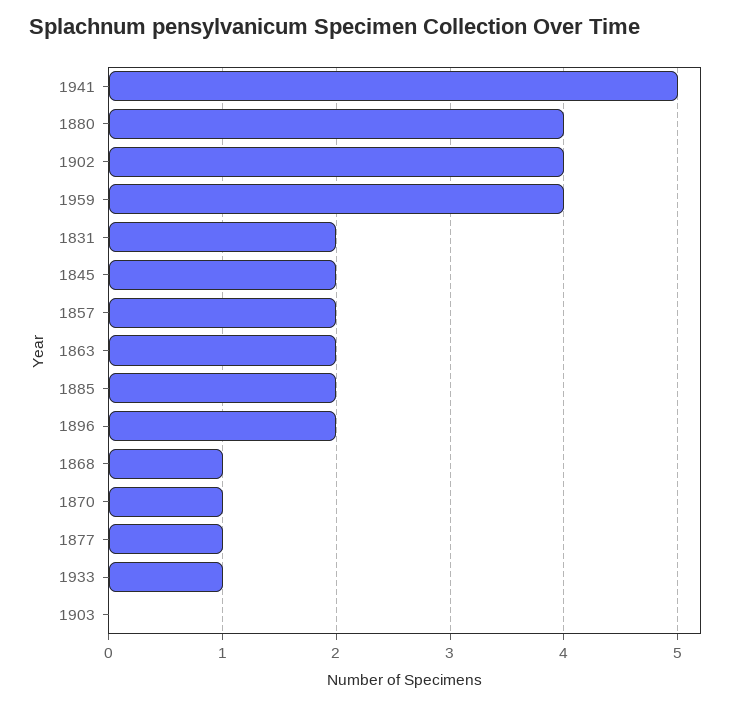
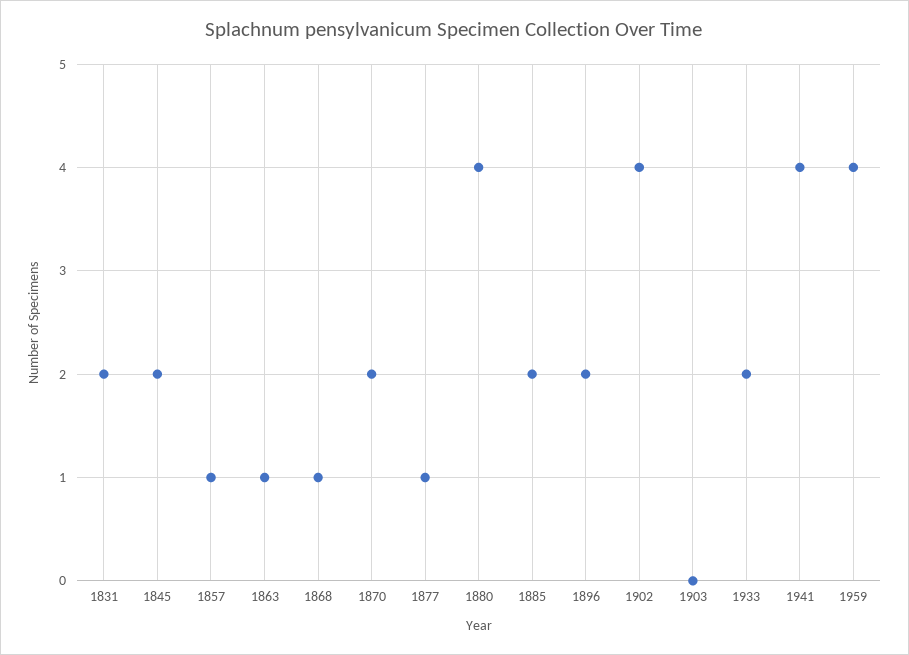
  {
-   "1941": 5,
+   "1941": 4,
    "1880": 4,
    "1902": 4,
    "1959": 4,
    "1831": 2,
    "1845": 2,
-   "1857": 2,
+   "1857": 1,
-   "1863": 2,
+   "1863": 1,
    "1885": 2,
    "1896": 2,
    "1868": 1,
-   "1870": 1,
+   "1870": 2,
    "1877": 1,
-   "1933": 1,
+   "1933": 2,
    "1903": 0
  }

